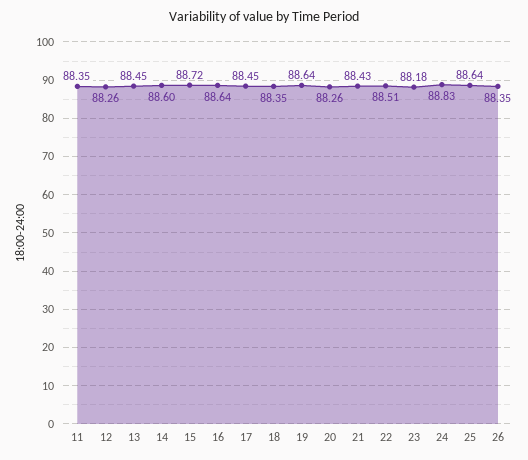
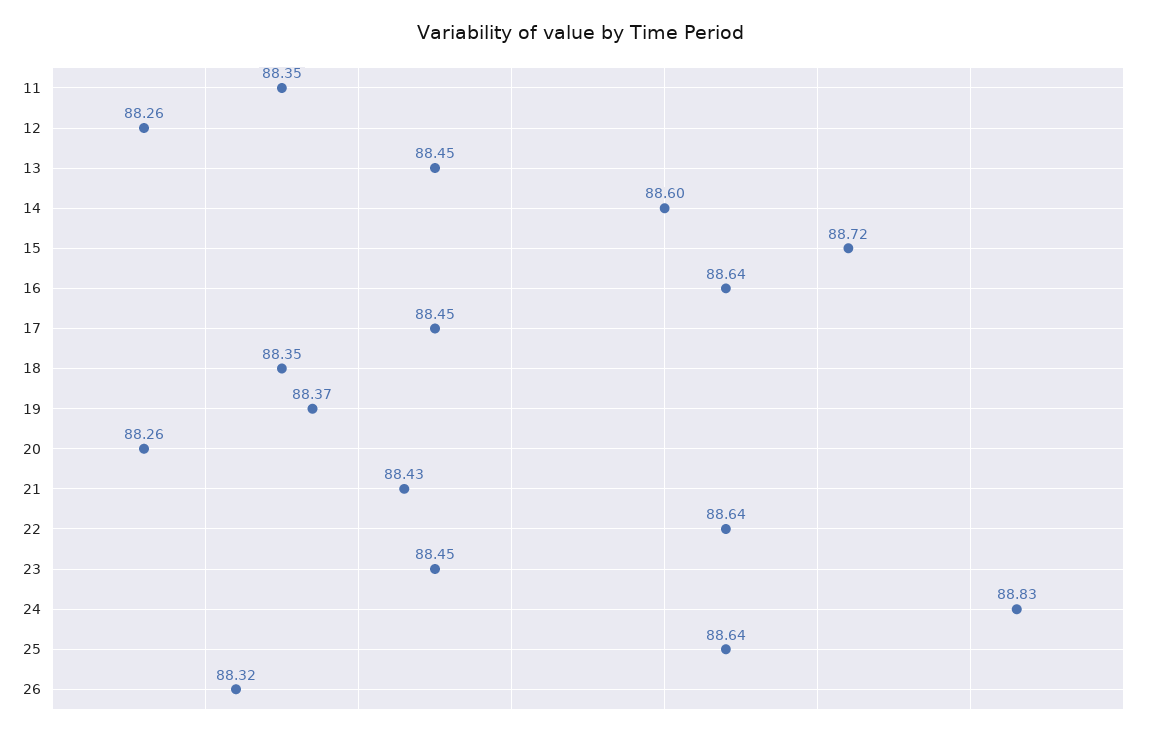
  {
    "11": 88.35,
    "12": 88.26,
    "13": 88.45,
    "14": 88.6,
    "15": 88.72,
    "16": 88.64,
    "17": 88.45,
    "18": 88.35,
-   "19": 88.64,
+   "19": 88.37,
    "20": 88.26,
    "21": 88.43,
-   "22": 88.51,
+   "22": 88.64,
-   "23": 88.18,
+   "23": 88.45,
    "24": 88.83,
    "25": 88.64,
-   "26": 88.35
+   "26": 88.32
  }

